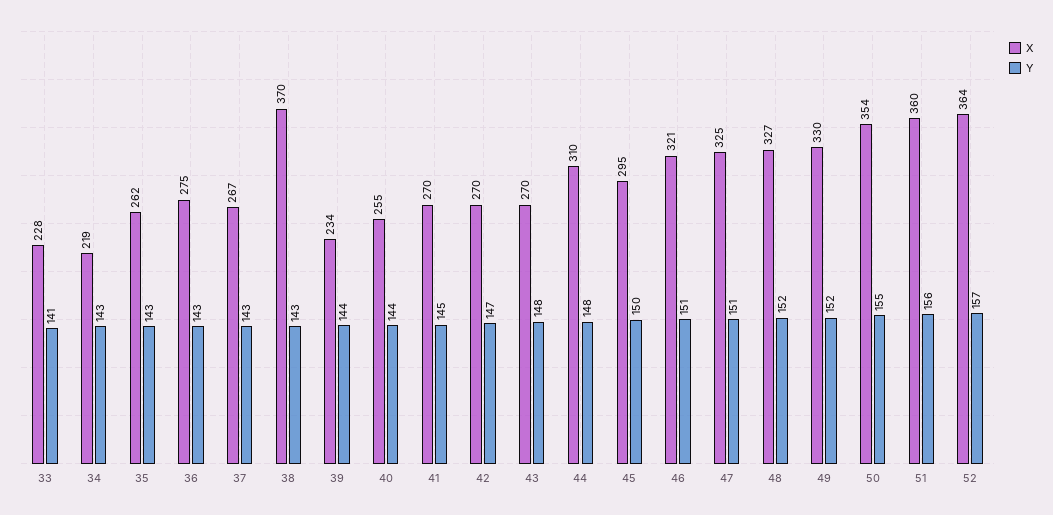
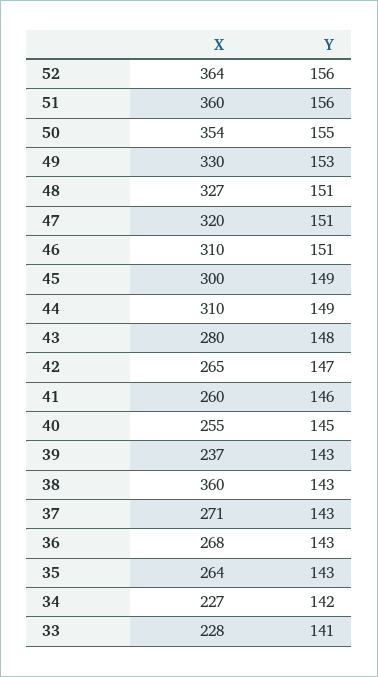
  {
    "X": {
      "33": 228,
-     "34": 219,
+     "34": 227,
-     "35": 262,
+     "35": 264,
-     "36": 275,
+     "36": 268,
-     "37": 267,
+     "37": 271,
-     "38": 370,
+     "38": 360,
-     "39": 234,
+     "39": 237,
      "40": 255,
-     "41": 270,
+     "41": 260,
-     "42": 270,
+     "42": 265,
-     "43": 270,
+     "43": 280,
      "44": 310,
-     "45": 295,
+     "45": 300,
-     "46": 321,
+     "46": 310,
-     "47": 325,
+     "47": 320,
      "48": 327,
      "49": 330,
      "50": 354,
      "51": 360,
      "52": 364
    },
    "Y": {
      "33": 141,
-     "34": 143,
+     "34": 142,
      "35": 143,
      "36": 143,
      "37": 143,
      "38": 143,
-     "39": 144,
+     "39": 143,
-     "40": 144,
+     "40": 145,
-     "41": 145,
+     "41": 146,
      "42": 147,
      "43": 148,
-     "44": 148,
+     "44": 149,
-     "45": 150,
+     "45": 149,
      "46": 151,
      "47": 151,
-     "48": 152,
+     "48": 151,
-     "49": 152,
+     "49": 153,
      "50": 155,
      "51": 156,
-     "52": 157
+     "52": 156
    }
  }

